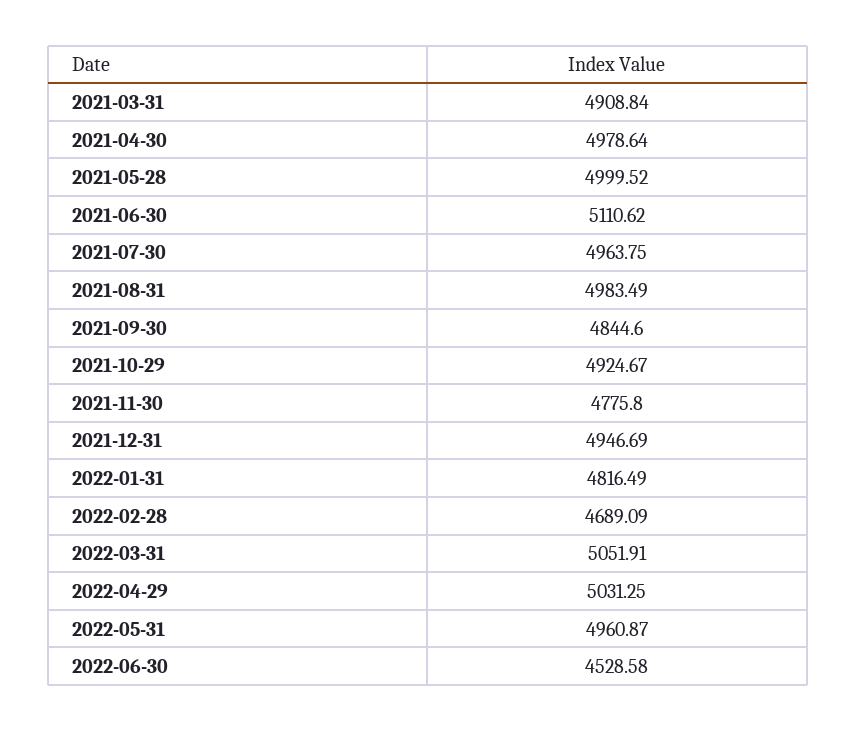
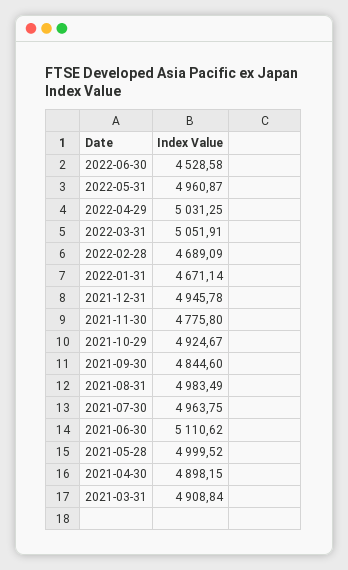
  {
    "2021-03-31": 4908.84,
-   "2021-04-30": 4978.64,
+   "2021-04-30": 4898.15,
    "2021-05-28": 4999.52,
    "2021-06-30": 5110.62,
    "2021-07-30": 4963.75,
    "2021-08-31": 4983.49,
    "2021-09-30": 4844.6,
    "2021-10-29": 4924.67,
    "2021-11-30": 4775.8,
-   "2021-12-31": 4946.69,
+   "2021-12-31": 4945.78,
-   "2022-01-31": 4816.49,
+   "2022-01-31": 4671.14,
    "2022-02-28": 4689.09,
    "2022-03-31": 5051.91,
    "2022-04-29": 5031.25,
    "2022-05-31": 4960.87,
    "2022-06-30": 4528.58
  }

